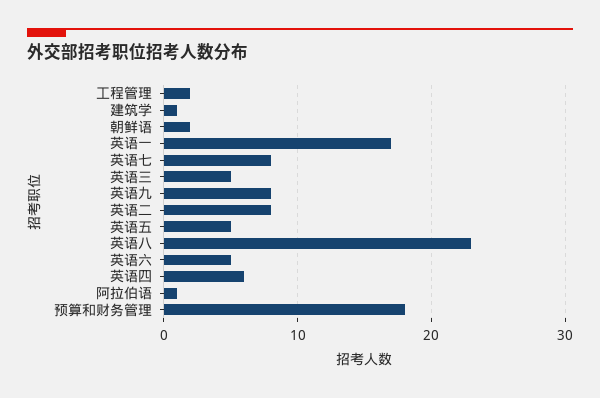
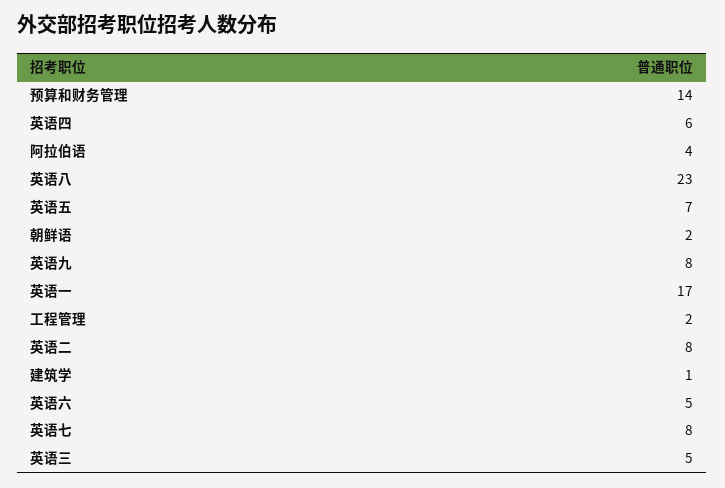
  {
    "工程管理": 2,
    "建筑学": 1,
    "朝鲜语": 2,
    "英语一": 17,
    "英语七": 8,
    "英语三": 5,
    "英语九": 8,
    "英语二": 8,
-   "英语五": 5,
+   "英语五": 7,
    "英语八": 23,
    "英语六": 5,
    "英语四": 6,
-   "阿拉伯语": 1,
+   "阿拉伯语": 4,
-   "预算和财务管理": 18
+   "预算和财务管理": 14
  }

